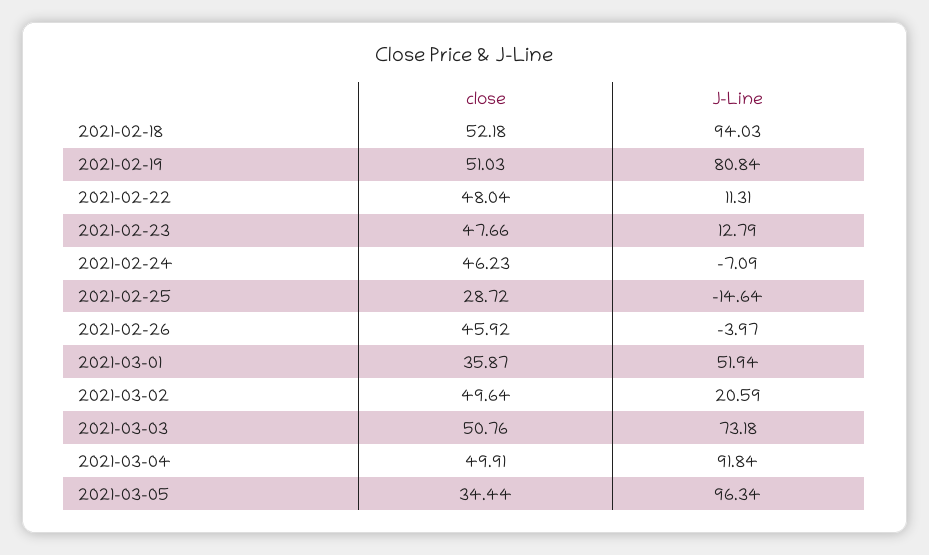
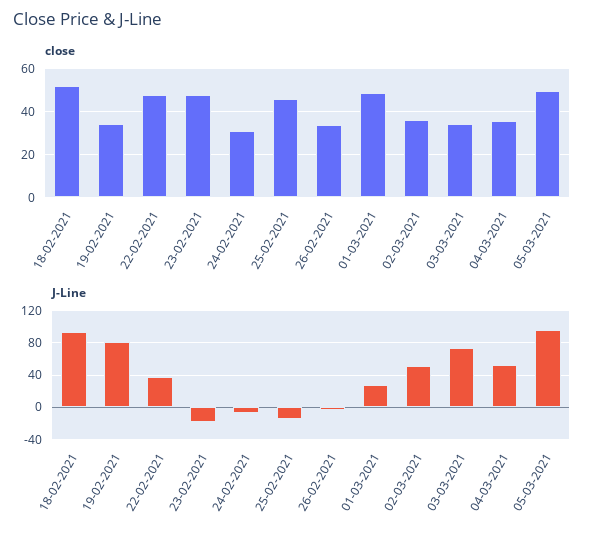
  {
    "close": {
      "2021-02-18": 52.18,
-     "2021-02-19": 51.03,
+     "2021-02-19": 35,
      "2021-02-22": 48.04,
      "2021-02-23": 47.66,
-     "2021-02-24": 46.23,
+     "2021-02-24": 30,
-     "2021-02-25": 28.72,
+     "2021-02-25": 45,
-     "2021-02-26": 45.92,
+     "2021-02-26": 35,
-     "2021-03-01": 35.87,
+     "2021-03-01": 50,
-     "2021-03-02": 49.64,
+     "2021-03-02": 35,
-     "2021-03-03": 50.76,
+     "2021-03-03": 35,
-     "2021-03-04": 49.91,
+     "2021-03-04": 35,
-     "2021-03-05": 34.44
+     "2021-03-05": 50
    },
    "J-Line": {
      "2021-02-18": 94.03,
      "2021-02-19": 80.84,
-     "2021-02-22": 11.31,
+     "2021-02-22": 40,
-     "2021-02-23": 12.79,
+     "2021-02-23": -20,
      "2021-02-24": -7.09,
      "2021-02-25": -14.64,
      "2021-02-26": -3.97,
-     "2021-03-01": 51.94,
+     "2021-03-01": 30,
-     "2021-03-02": 20.59,
+     "2021-03-02": 50,
      "2021-03-03": 73.18,
-     "2021-03-04": 91.84,
+     "2021-03-04": 50,
      "2021-03-05": 96.34
    }
  }

